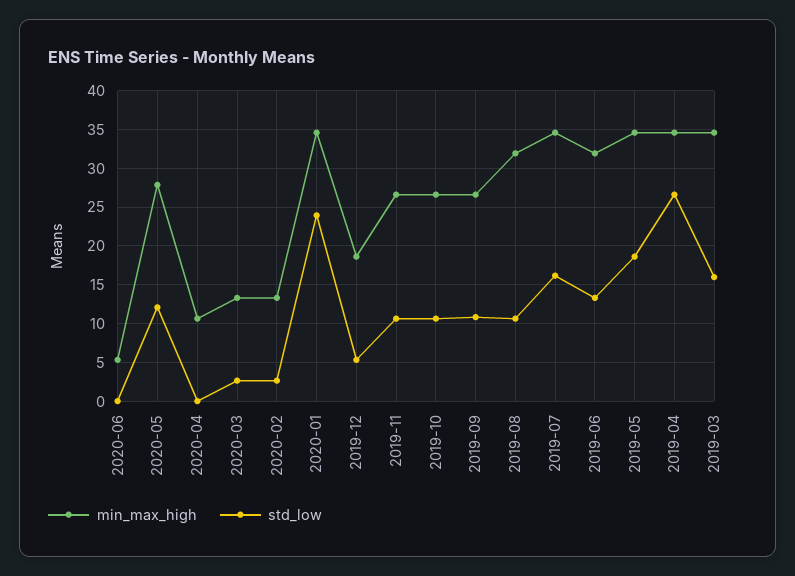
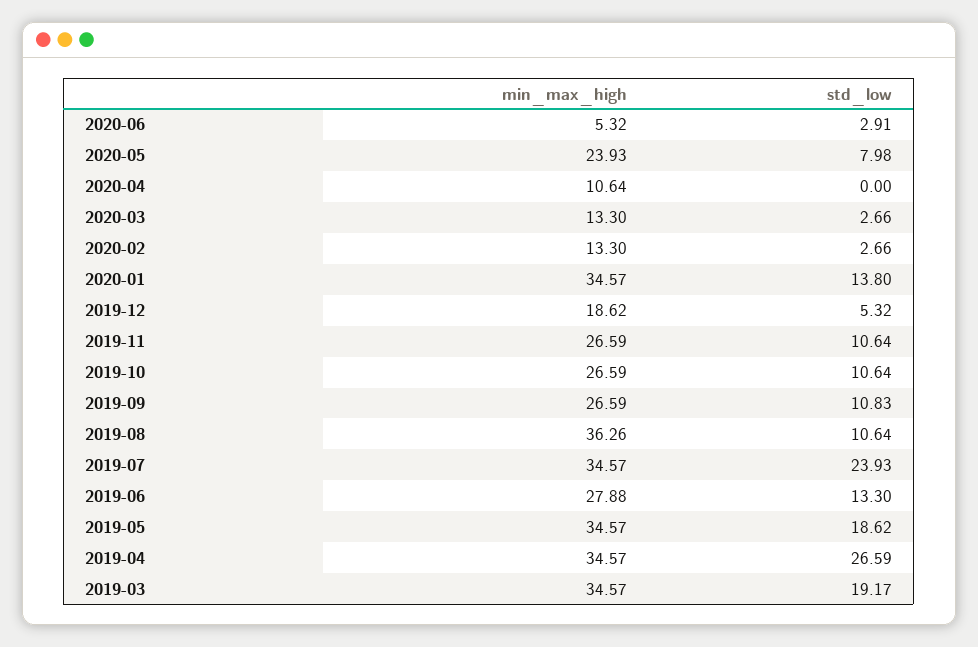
  {
    "min_max_high": {
      "2020-06": 5.32,
-     "2020-05": 28,
+     "2020-05": 23.93,
      "2020-04": 10.64,
      "2020-03": 13.3,
      "2020-02": 13.3,
      "2020-01": 34.57,
      "2019-12": 18.62,
      "2019-11": 26.59,
      "2019-10": 26.59,
      "2019-09": 26.59,
-     "2019-08": 32,
+     "2019-08": 36.26,
      "2019-07": 34.57,
-     "2019-06": 32,
+     "2019-06": 27.88,
      "2019-05": 34.57,
      "2019-04": 34.57,
      "2019-03": 34.57
    },
    "std_low": {
-     "2020-06": 0,
+     "2020-06": 2.91,
-     "2020-05": 12,
+     "2020-05": 7.98,
      "2020-04": 0,
      "2020-03": 2.66,
      "2020-02": 2.66,
-     "2020-01": 24,
+     "2020-01": 13.8,
      "2019-12": 5.32,
      "2019-11": 10.64,
      "2019-10": 10.64,
      "2019-09": 10.83,
      "2019-08": 10.64,
-     "2019-07": 16,
+     "2019-07": 23.93,
      "2019-06": 13.3,
      "2019-05": 18.62,
      "2019-04": 26.59,
-     "2019-03": 16
+     "2019-03": 19.17
    }
  }

